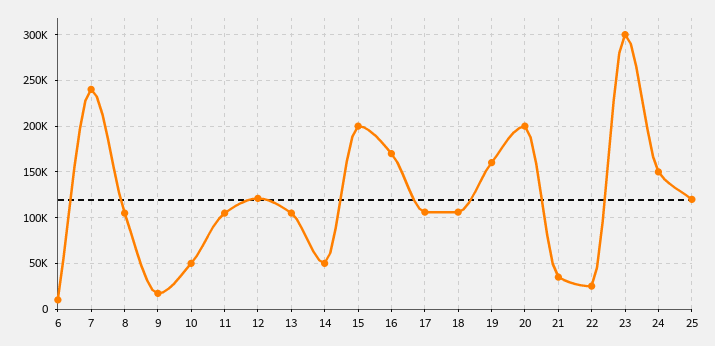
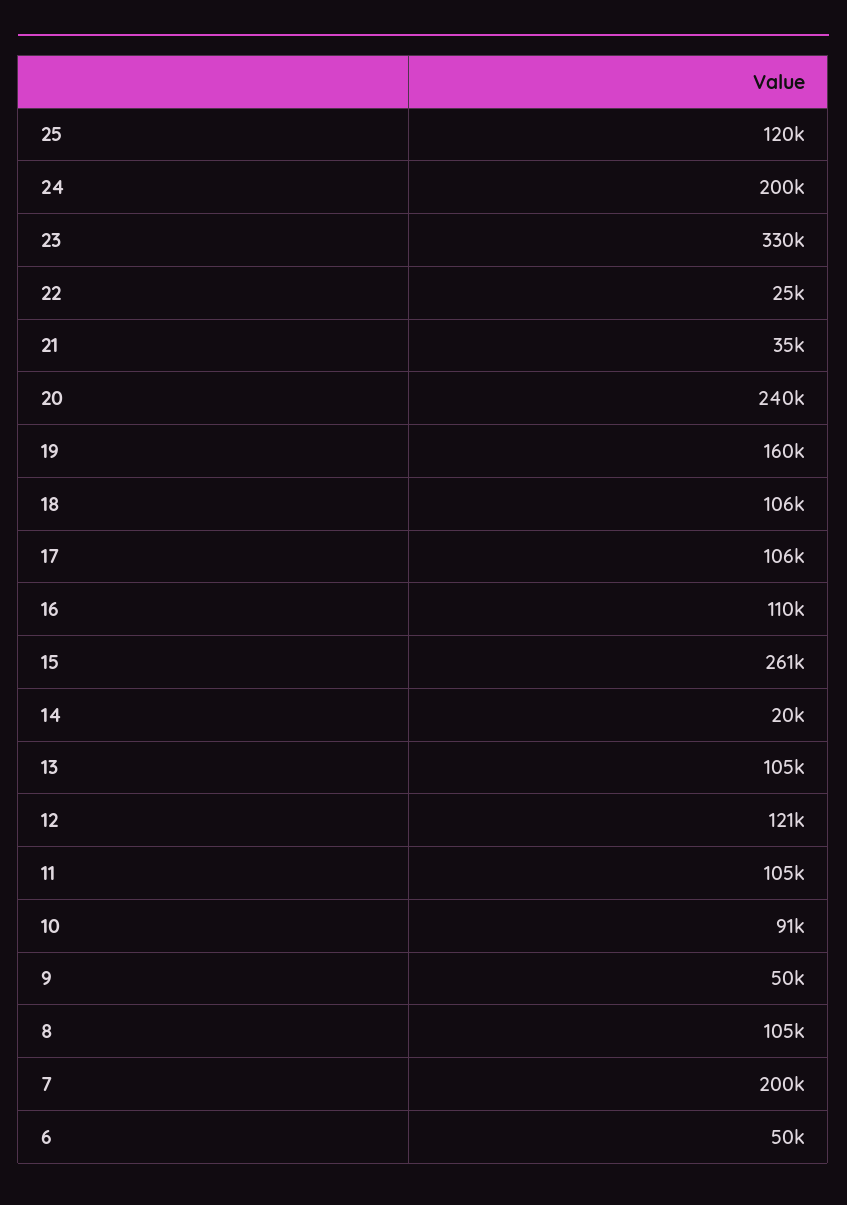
  {
-   "6": 10000,
+   "6": 50000,
-   "7": 240000,
+   "7": 200000,
    "8": 105000,
-   "9": 20000,
+   "9": 50000,
-   "10": 50000,
+   "10": 91000,
    "11": 105000,
    "12": 121000,
    "13": 105000,
-   "14": 50000,
+   "14": 20000,
-   "15": 200000,
+   "15": 261000,
-   "16": 170000,
+   "16": 110000,
    "17": 106000,
    "18": 106000,
    "19": 160000,
-   "20": 200000,
+   "20": 240000,
    "21": 35000,
    "22": 25000,
-   "23": 300000,
+   "23": 330000,
-   "24": 150000,
+   "24": 200000,
    "25": 120000
  }

